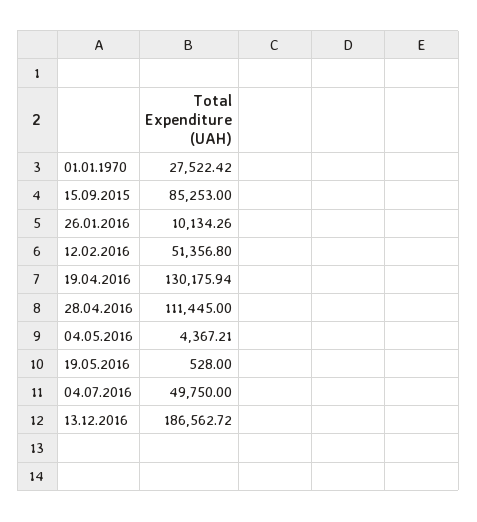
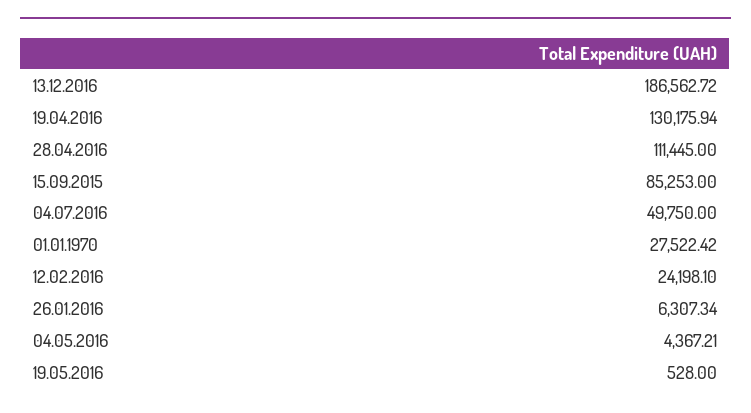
  {
    "01.01.1970": 27522.42,
    "15.09.2015": 85253,
-   "26.01.2016": 10134.26,
+   "26.01.2016": 6307.34,
-   "12.02.2016": 51356.8,
+   "12.02.2016": 24198.1,
    "19.04.2016": 130175.94,
    "28.04.2016": 111445,
    "04.05.2016": 4367.21,
    "19.05.2016": 528,
    "04.07.2016": 49750,
    "13.12.2016": 186562.72
  }

